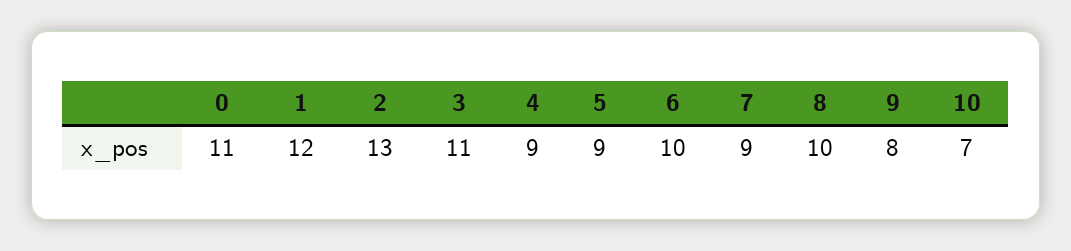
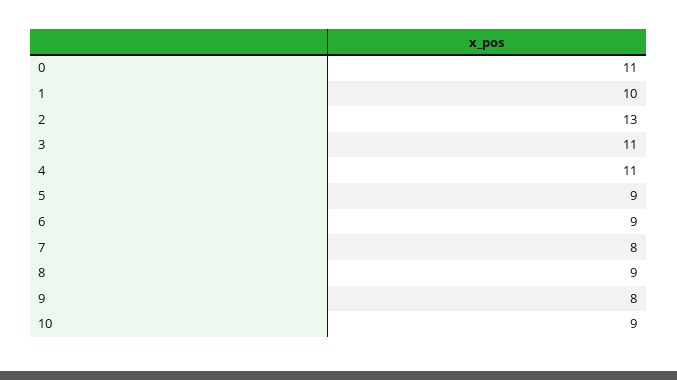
  {
    "0": 11,
-   "1": 12,
+   "1": 10,
    "2": 13,
    "3": 11,
-   "4": 9,
+   "4": 11,
    "5": 9,
-   "6": 10,
+   "6": 9,
-   "7": 9,
+   "7": 8,
-   "8": 10,
+   "8": 9,
    "9": 8,
-   "10": 7
+   "10": 9
  }

